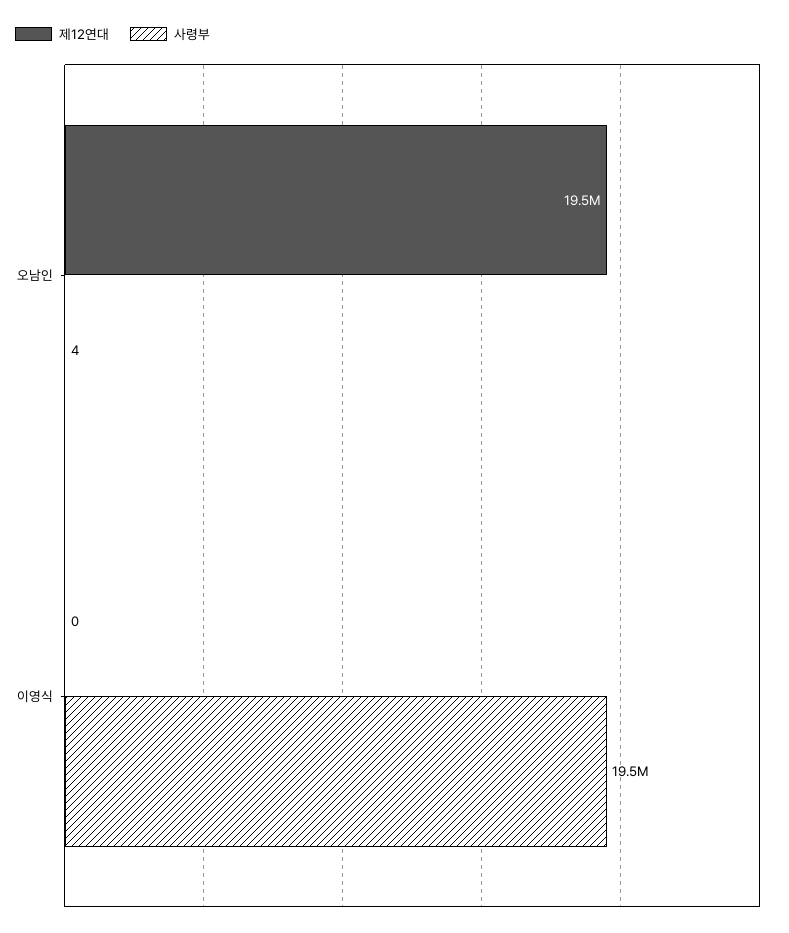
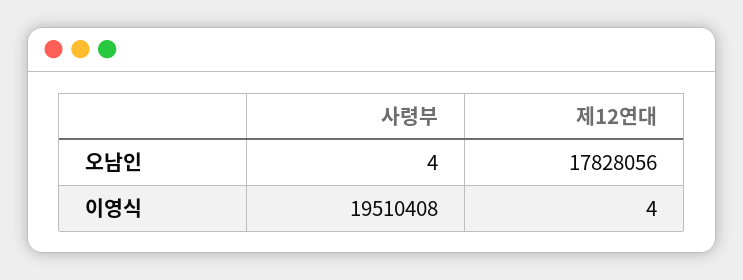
  {
    "제12연대": {
-     "오남인": 19500000,
+     "오남인": 17828056,
-     "이영식": 0
+     "이영식": 4
    },
    "사령부": {
      "오남인": 4,
      "이영식": 19510408
    }
  }

